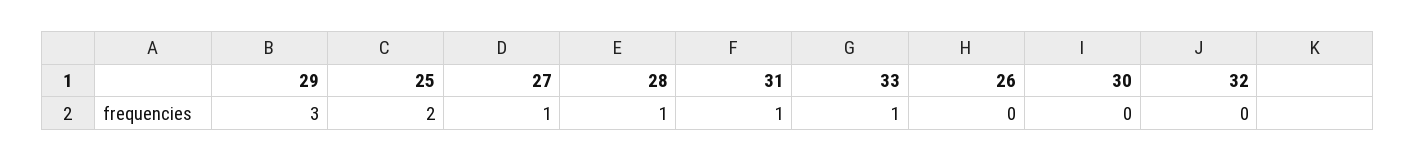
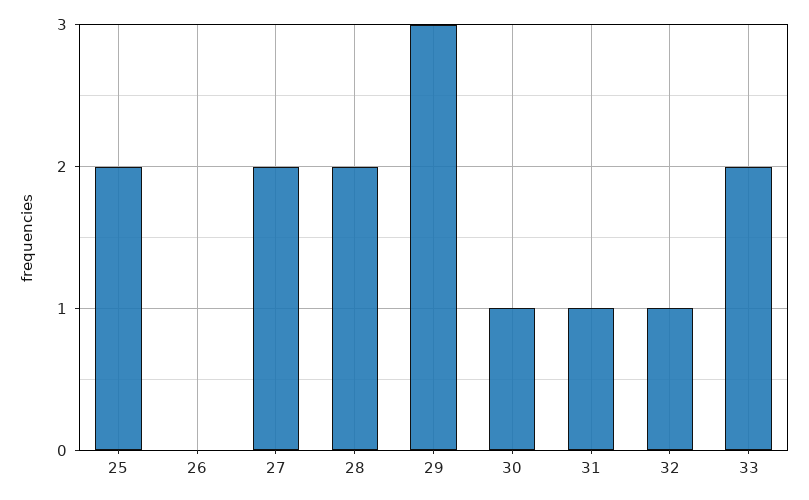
  {
    "29": 3,
    "25": 2,
-   "27": 1,
+   "27": 2,
-   "28": 1,
+   "28": 2,
    "31": 1,
-   "33": 1,
+   "33": 2,
    "26": 0,
-   "30": 0,
+   "30": 1,
-   "32": 0
+   "32": 1
  }

